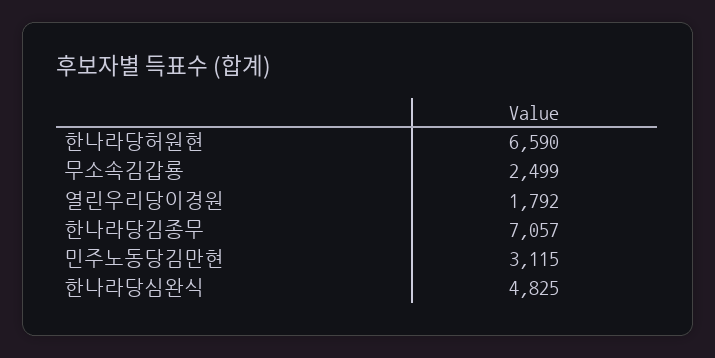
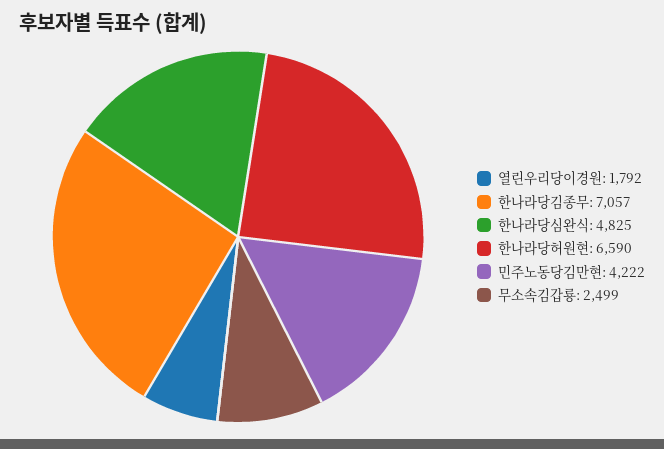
  {
    "한나라당허원현": 6590,
    "무소속김갑룡": 2499,
    "열린우리당이경원": 1792,
    "한나라당김종무": 7057,
-   "민주노동당김만현": 3115,
+   "민주노동당김만현": 4222,
    "한나라당심완식": 4825
  }

